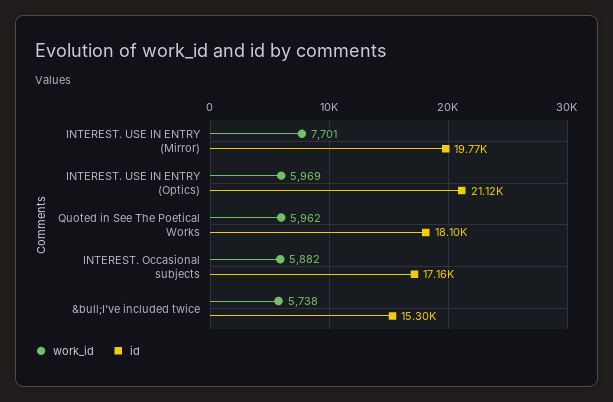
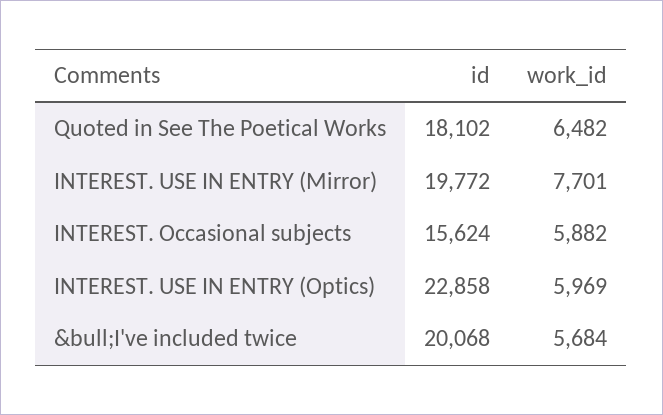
  {
    "work_id": {
      "INTEREST. USE IN ENTRY (Mirror)": 7701,
      "INTEREST. USE IN ENTRY (Optics)": 5969,
-     "Quoted in See The Poetical Works": 5962,
+     "Quoted in See The Poetical Works": 6482,
      "INTEREST. Occasional subjects": 5882,
-     "&bull;I've included twice": 5738
+     "&bull;I've included twice": 5684
    },
    "id": {
      "INTEREST. USE IN ENTRY (Mirror)": 19772,
-     "INTEREST. USE IN ENTRY (Optics)": 21120,
+     "INTEREST. USE IN ENTRY (Optics)": 22858,
      "Quoted in See The Poetical Works": 18102,
-     "INTEREST. Occasional subjects": 17160,
+     "INTEREST. Occasional subjects": 15624,
-     "&bull;I've included twice": 15300
+     "&bull;I've included twice": 20068
    }
  }

